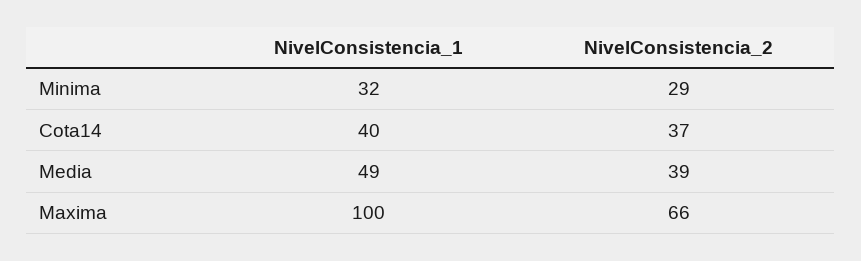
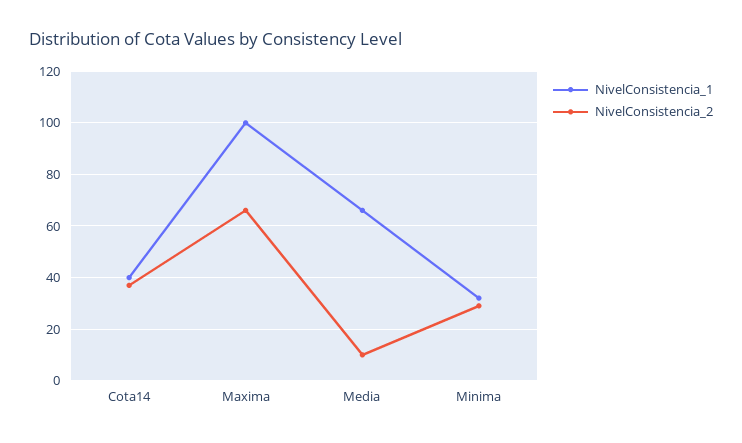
  {
    "NivelConsistencia_1": {
      "Minima": 32,
      "Cota14": 40,
-     "Media": 49,
+     "Media": 65,
      "Maxima": 100
    },
    "NivelConsistencia_2": {
      "Minima": 29,
      "Cota14": 37,
-     "Media": 39,
+     "Media": 10,
      "Maxima": 66
    }
  }

